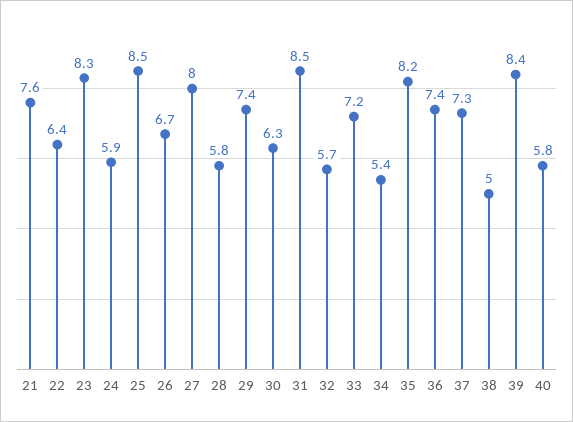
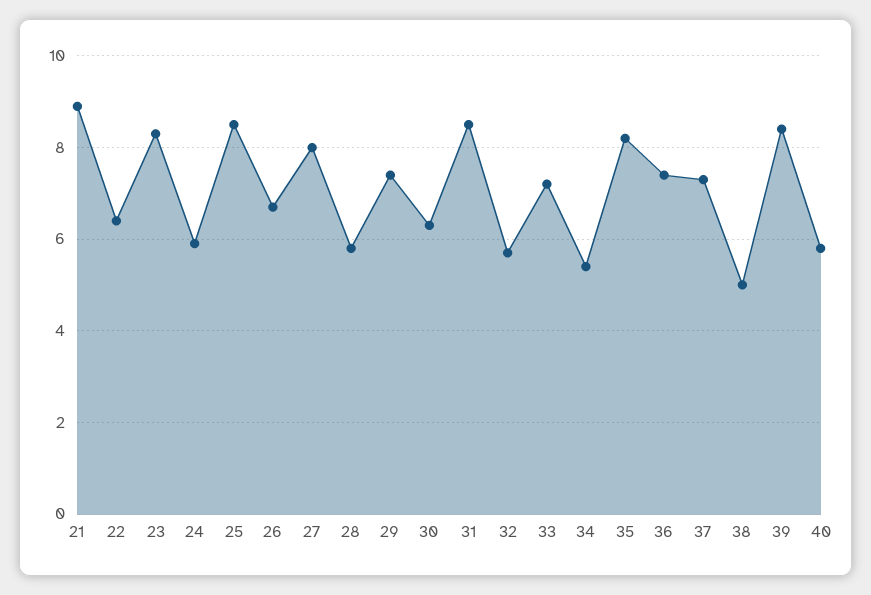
  {
-   "21": 7.6,
+   "21": 9,
    "22": 6.4,
    "23": 8.3,
    "24": 5.9,
    "25": 8.5,
    "26": 6.7,
    "27": 8,
    "28": 5.8,
    "29": 7.4,
    "30": 6.3,
    "31": 8.5,
    "32": 5.7,
    "33": 7.2,
    "34": 5.4,
    "35": 8.2,
    "36": 7.4,
    "37": 7.3,
    "38": 5,
    "39": 8.4,
    "40": 5.8
  }

